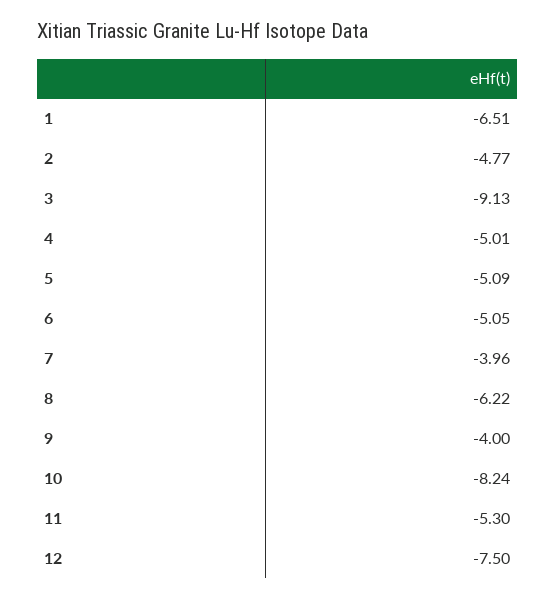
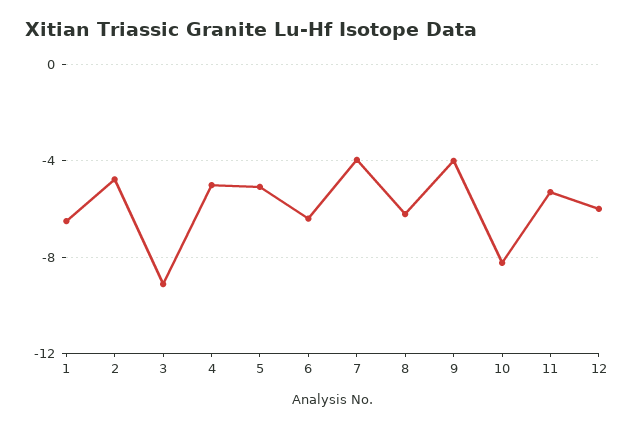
  {
    "1": -6.51,
    "2": -4.77,
    "3": -9.13,
    "4": -5.01,
    "5": -5.09,
-   "6": -5.05,
+   "6": -6.5,
    "7": -3.96,
    "8": -6.22,
    "9": -4,
    "10": -8.24,
    "11": -5.3,
-   "12": -7.5
+   "12": -6
  }

